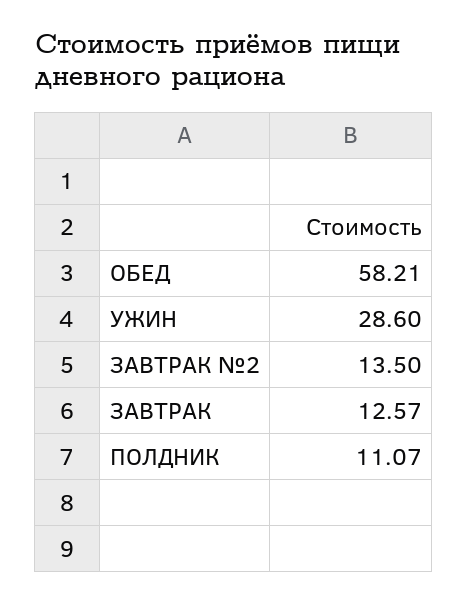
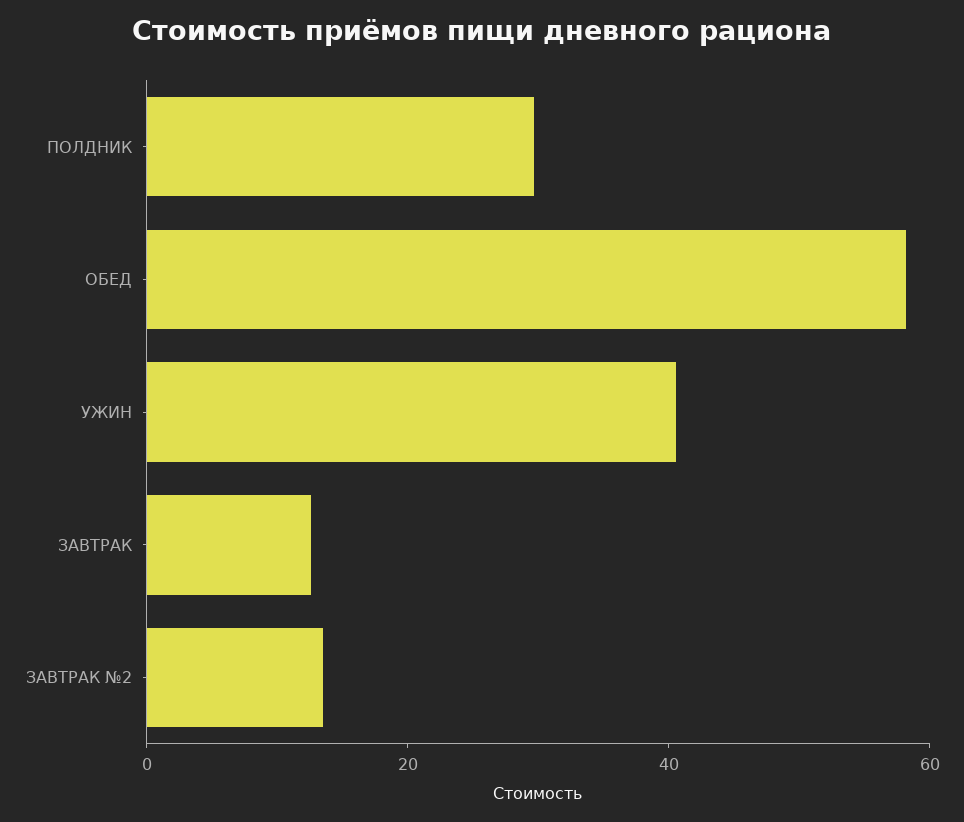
  {
    "ОБЕД": 58.21,
-   "УЖИН": 28.6,
+   "УЖИН": 40,
    "ЗАВТРАК №2": 13.5,
    "ЗАВТРАК": 12.57,
-   "ПОЛДНИК": 11.07
+   "ПОЛДНИК": 30
  }

